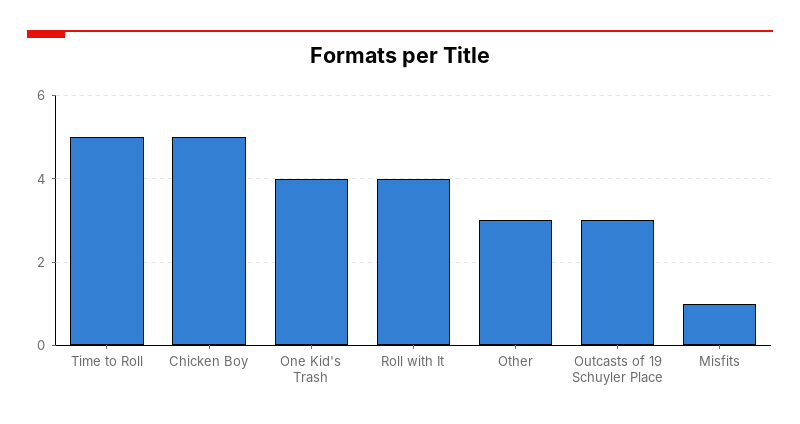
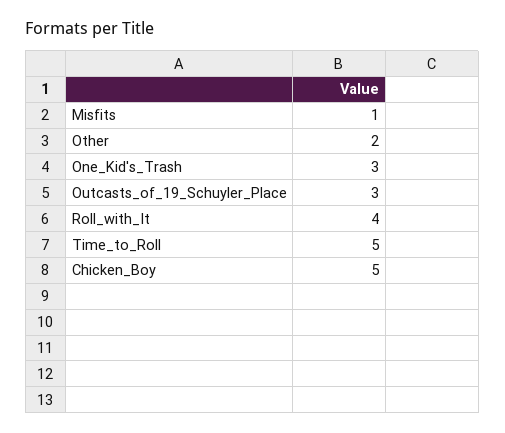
  {
    "Time to Roll": 5,
    "Chicken Boy": 5,
-   "One Kid's Trash": 4,
+   "One Kid's Trash": 3,
    "Roll with It": 4,
-   "Other": 3,
+   "Other": 2,
    "Outcasts of 19 Schuyler Place": 3,
    "Misfits": 1
  }

